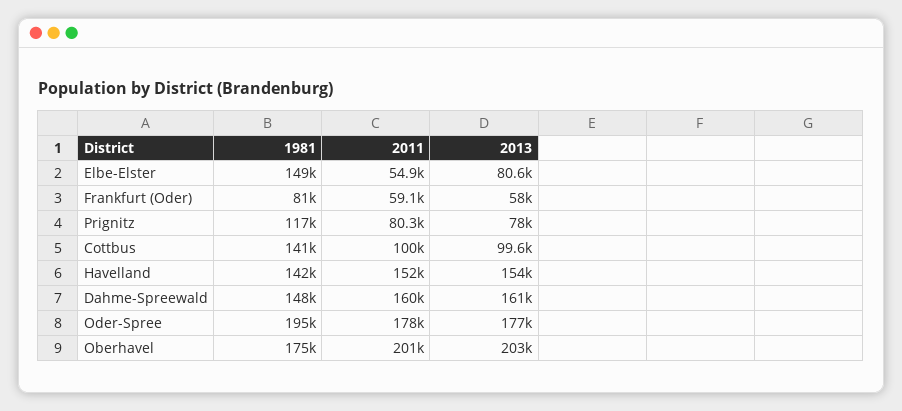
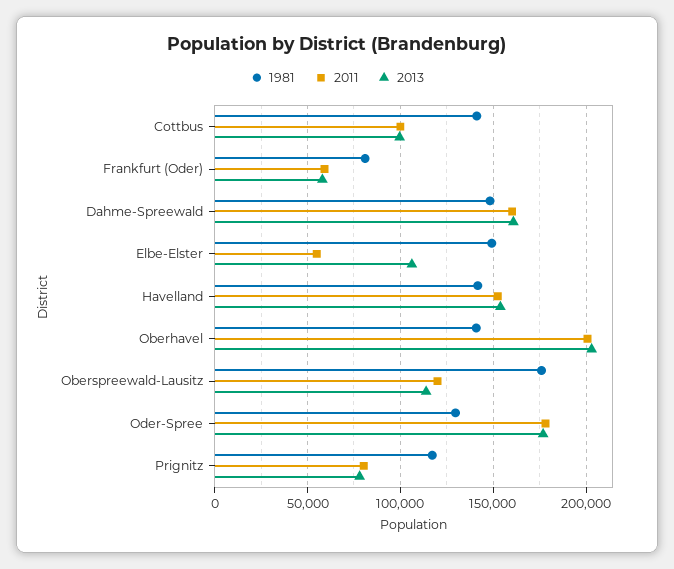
  {
    "1981": {
      "Elbe-Elster": 149000,
      "Frankfurt (Oder)": 81000,
      "Prignitz": 117000,
      "Cottbus": 141000,
      "Havelland": 142000,
      "Dahme-Spreewald": 148000,
-     "Oder-Spree": 195000,
+     "Oder-Spree": 130000,
-     "Oberhavel": 175000
+     "Oberhavel": 140000,
+     "Oberspreewald-Lausitz": 175000
    },
    "2011": {
      "Elbe-Elster": 54900,
      "Frankfurt (Oder)": 59100,
      "Prignitz": 80300,
      "Cottbus": 100000,
      "Havelland": 152000,
      "Dahme-Spreewald": 160000,
      "Oder-Spree": 178000,
-     "Oberhavel": 201000
+     "Oberhavel": 201000,
+     "Oberspreewald-Lausitz": 120000
    },
    "2013": {
-     "Elbe-Elster": 80600,
+     "Elbe-Elster": 105000,
      "Frankfurt (Oder)": 58000,
      "Prignitz": 78000,
      "Cottbus": 99600,
      "Havelland": 154000,
      "Dahme-Spreewald": 161000,
      "Oder-Spree": 177000,
-     "Oberhavel": 203000
+     "Oberhavel": 203000,
+     "Oberspreewald-Lausitz": 115000
    }
  }

